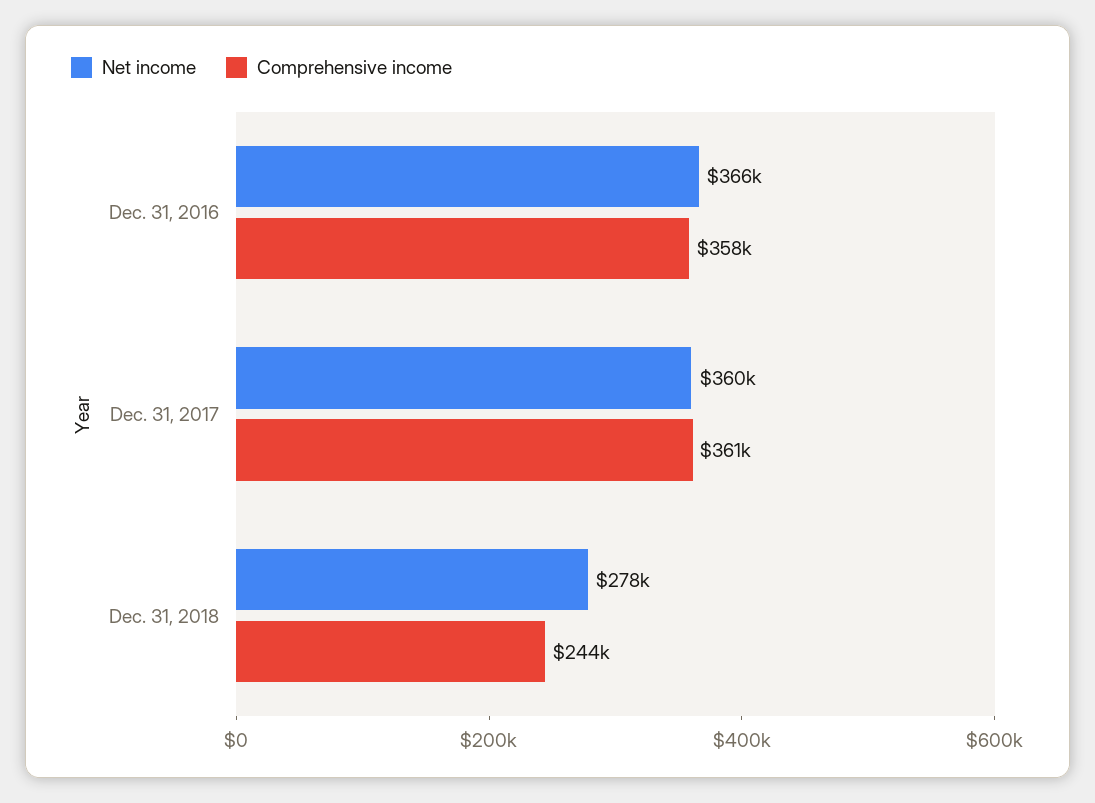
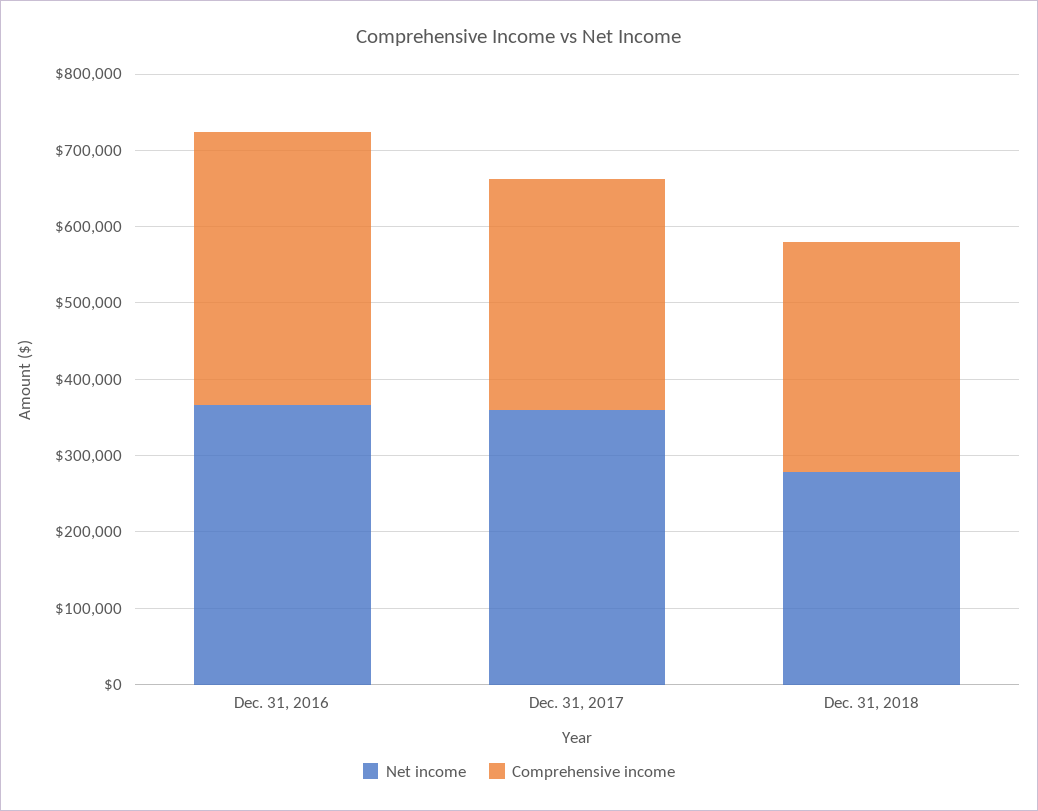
  {
    "Net income": {
      "Dec. 31, 2016": 366000,
      "Dec. 31, 2017": 360000,
      "Dec. 31, 2018": 278000
    },
    "Comprehensive income": {
      "Dec. 31, 2016": 358000,
-     "Dec. 31, 2017": 361000,
+     "Dec. 31, 2017": 300000,
-     "Dec. 31, 2018": 244000
+     "Dec. 31, 2018": 300000
    }
  }

